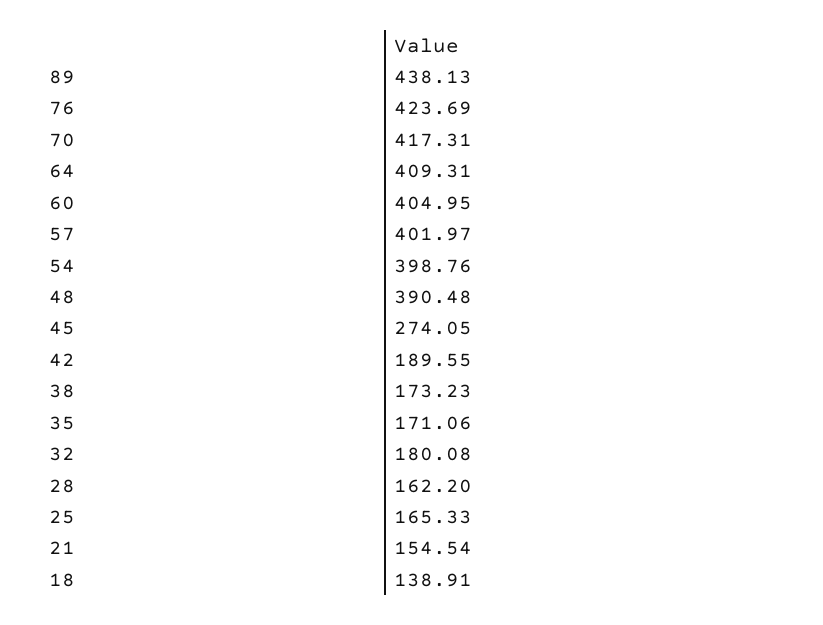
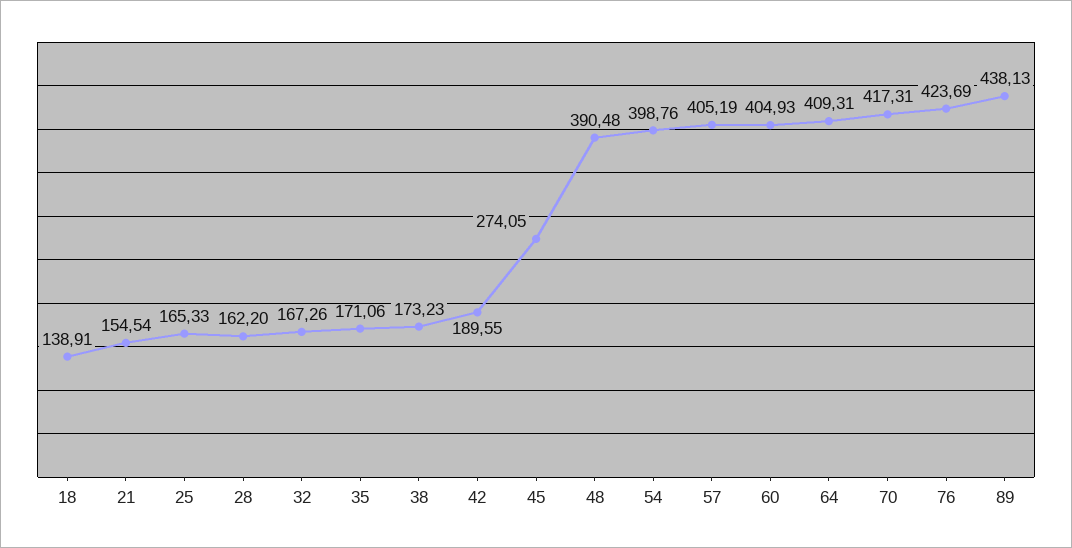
  {
    "89": 438.13,
    "76": 423.69,
    "70": 417.31,
    "64": 409.31,
-   "60": 404.95,
+   "60": 404.93,
-   "57": 401.97,
+   "57": 405.19,
    "54": 398.76,
    "48": 390.48,
    "45": 274.05,
    "42": 189.55,
    "38": 173.23,
    "35": 171.06,
-   "32": 180.08,
+   "32": 167.26,
    "28": 162.2,
    "25": 165.33,
    "21": 154.54,
    "18": 138.91
  }

